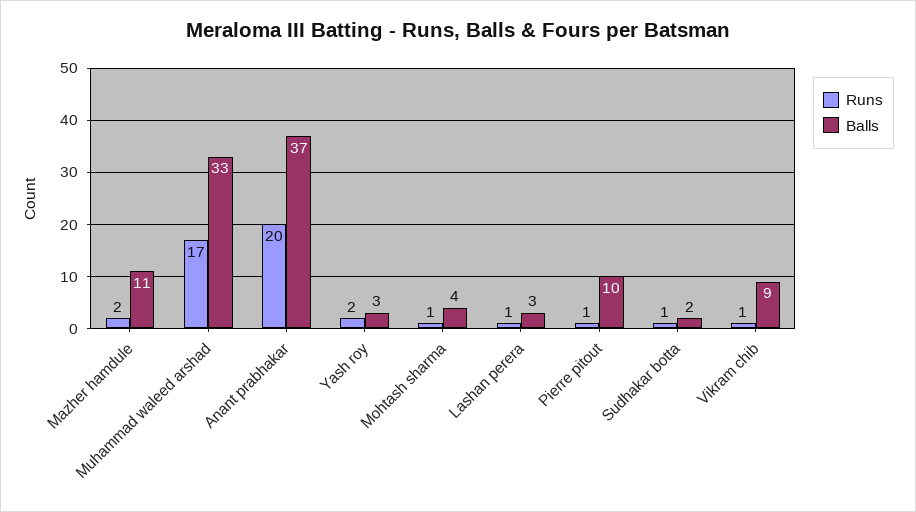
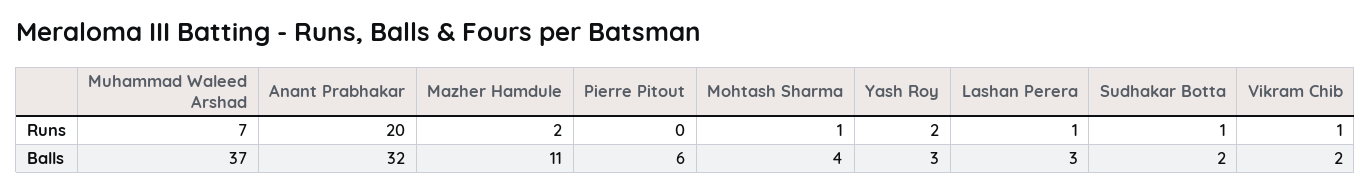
  {
    "Runs": {
      "Mazher hamdule": 2,
-     "Muhammad waleed arshad": 17,
+     "Muhammad waleed arshad": 7,
      "Anant prabhakar": 20,
      "Yash roy": 2,
      "Mohtash sharma": 1,
      "Lashan perera": 1,
-     "Pierre pitout": 1,
+     "Pierre pitout": 0,
      "Sudhakar botta": 1,
      "Vikram chib": 1
    },
    "Balls": {
      "Mazher hamdule": 11,
-     "Muhammad waleed arshad": 33,
+     "Muhammad waleed arshad": 37,
-     "Anant prabhakar": 37,
+     "Anant prabhakar": 32,
      "Yash roy": 3,
      "Mohtash sharma": 4,
      "Lashan perera": 3,
-     "Pierre pitout": 10,
+     "Pierre pitout": 6,
      "Sudhakar botta": 2,
-     "Vikram chib": 9
+     "Vikram chib": 2
    }
  }

